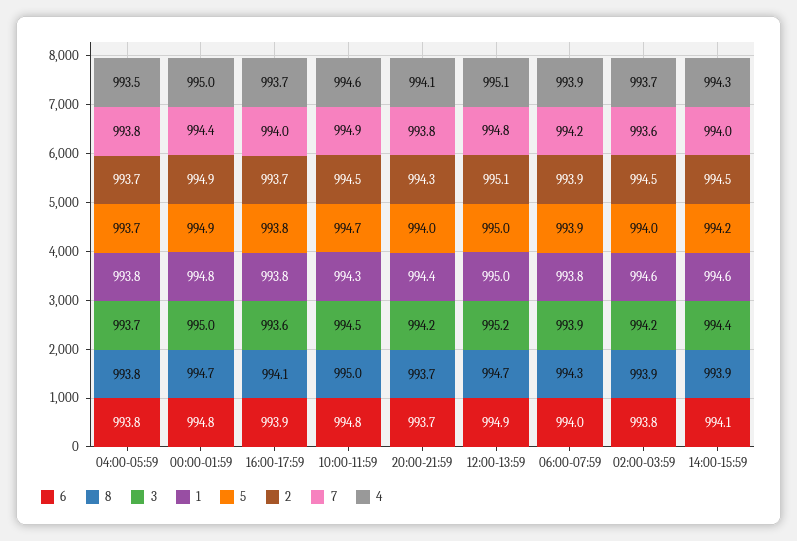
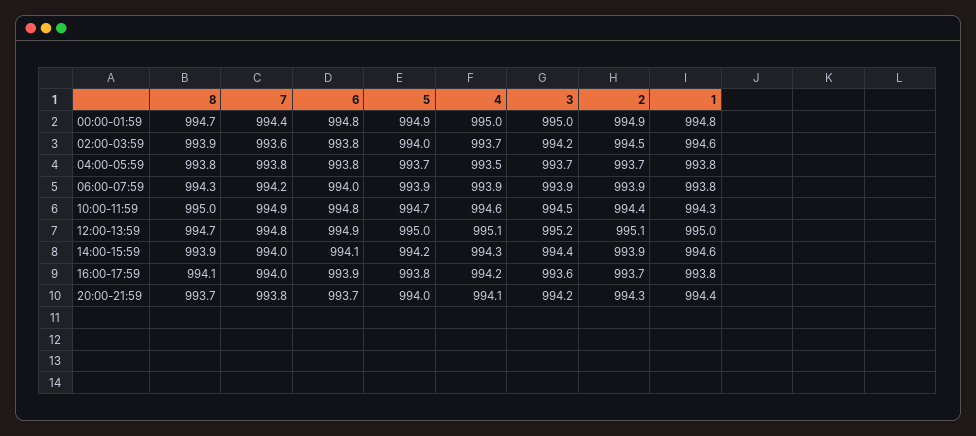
  {
    "6": {
      "04:00-05:59": 993.8,
      "00:00-01:59": 994.8,
      "16:00-17:59": 993.9,
      "10:00-11:59": 994.8,
      "20:00-21:59": 993.7,
      "12:00-13:59": 994.9,
      "06:00-07:59": 994,
      "02:00-03:59": 993.8,
      "14:00-15:59": 994.1
    },
    "8": {
      "04:00-05:59": 993.8,
      "00:00-01:59": 994.7,
      "16:00-17:59": 994.1,
      "10:00-11:59": 995,
      "20:00-21:59": 993.7,
      "12:00-13:59": 994.7,
      "06:00-07:59": 994.3,
      "02:00-03:59": 993.9,
      "14:00-15:59": 993.9
    },
    "3": {
      "04:00-05:59": 993.7,
      "00:00-01:59": 995,
      "16:00-17:59": 993.6,
      "10:00-11:59": 994.5,
      "20:00-21:59": 994.2,
      "12:00-13:59": 995.2,
      "06:00-07:59": 993.9,
      "02:00-03:59": 994.2,
      "14:00-15:59": 994.4
    },
    "1": {
      "04:00-05:59": 993.8,
      "00:00-01:59": 994.8,
      "16:00-17:59": 993.8,
      "10:00-11:59": 994.3,
      "20:00-21:59": 994.4,
      "12:00-13:59": 995,
      "06:00-07:59": 993.8,
      "02:00-03:59": 994.6,
      "14:00-15:59": 994.6
    },
    "5": {
      "04:00-05:59": 993.7,
      "00:00-01:59": 994.9,
      "16:00-17:59": 993.8,
      "10:00-11:59": 994.7,
      "20:00-21:59": 994,
      "12:00-13:59": 995,
      "06:00-07:59": 993.9,
      "02:00-03:59": 994,
      "14:00-15:59": 994.2
    },
    "2": {
      "04:00-05:59": 993.7,
      "00:00-01:59": 994.9,
      "16:00-17:59": 993.7,
-     "10:00-11:59": 994.5,
+     "10:00-11:59": 994.4,
      "20:00-21:59": 994.3,
      "12:00-13:59": 995.1,
      "06:00-07:59": 993.9,
      "02:00-03:59": 994.5,
-     "14:00-15:59": 994.5
+     "14:00-15:59": 993.9
    },
    "7": {
      "04:00-05:59": 993.8,
      "00:00-01:59": 994.4,
      "16:00-17:59": 994,
      "10:00-11:59": 994.9,
      "20:00-21:59": 993.8,
      "12:00-13:59": 994.8,
      "06:00-07:59": 994.2,
      "02:00-03:59": 993.6,
      "14:00-15:59": 994
    },
    "4": {
      "04:00-05:59": 993.5,
      "00:00-01:59": 995,
-     "16:00-17:59": 993.7,
+     "16:00-17:59": 994.2,
      "10:00-11:59": 994.6,
      "20:00-21:59": 994.1,
      "12:00-13:59": 995.1,
      "06:00-07:59": 993.9,
      "02:00-03:59": 993.7,
      "14:00-15:59": 994.3
    }
  }

